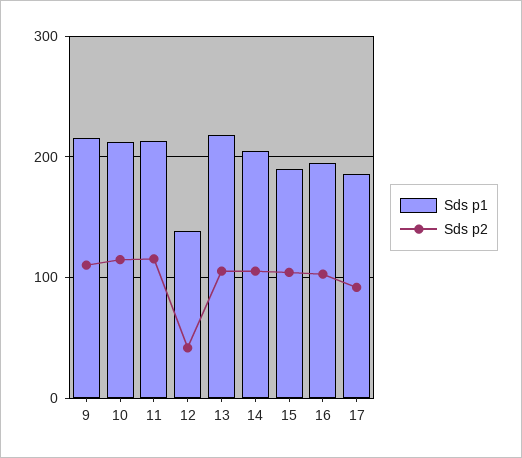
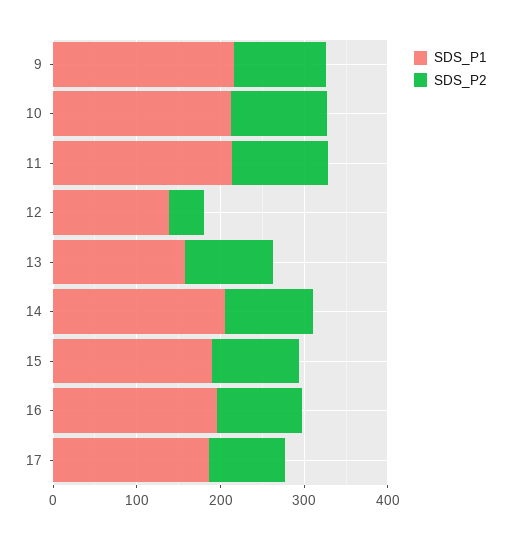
  {
    "Sds p1": {
      "9": 220,
      "10": 210,
      "11": 210,
      "12": 140,
-     "13": 220,
+     "13": 160,
      "14": 200,
      "15": 190,
      "16": 200,
      "17": 190
    },
    "Sds p2": {
      "9": 110,
      "10": 110,
      "11": 120,
      "12": 40,
      "13": 110,
      "14": 110,
      "15": 100,
      "16": 100,
      "17": 90
    }
  }

